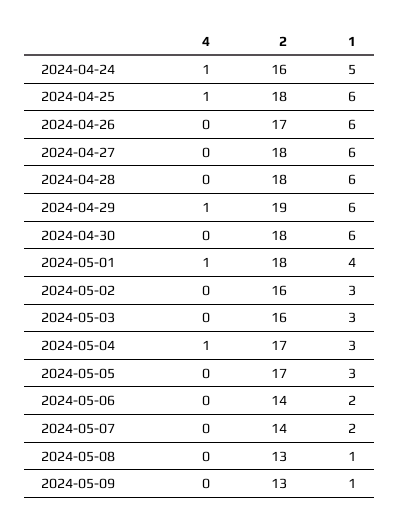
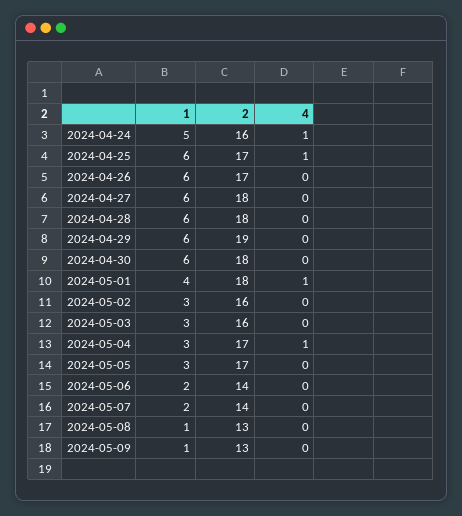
  {
    "4": {
      "2024-04-24": 1,
      "2024-04-25": 1,
      "2024-04-26": 0,
      "2024-04-27": 0,
      "2024-04-28": 0,
-     "2024-04-29": 1,
+     "2024-04-29": 0,
      "2024-04-30": 0,
      "2024-05-01": 1,
      "2024-05-02": 0,
      "2024-05-03": 0,
      "2024-05-04": 1,
      "2024-05-05": 0,
      "2024-05-06": 0,
      "2024-05-07": 0,
      "2024-05-08": 0,
      "2024-05-09": 0
    },
    "2": {
      "2024-04-24": 16,
-     "2024-04-25": 18,
+     "2024-04-25": 17,
      "2024-04-26": 17,
      "2024-04-27": 18,
      "2024-04-28": 18,
      "2024-04-29": 19,
      "2024-04-30": 18,
      "2024-05-01": 18,
      "2024-05-02": 16,
      "2024-05-03": 16,
      "2024-05-04": 17,
      "2024-05-05": 17,
      "2024-05-06": 14,
      "2024-05-07": 14,
      "2024-05-08": 13,
      "2024-05-09": 13
    },
    "1": {
      "2024-04-24": 5,
      "2024-04-25": 6,
      "2024-04-26": 6,
      "2024-04-27": 6,
      "2024-04-28": 6,
      "2024-04-29": 6,
      "2024-04-30": 6,
      "2024-05-01": 4,
      "2024-05-02": 3,
      "2024-05-03": 3,
      "2024-05-04": 3,
      "2024-05-05": 3,
      "2024-05-06": 2,
      "2024-05-07": 2,
      "2024-05-08": 1,
      "2024-05-09": 1
    }
  }

